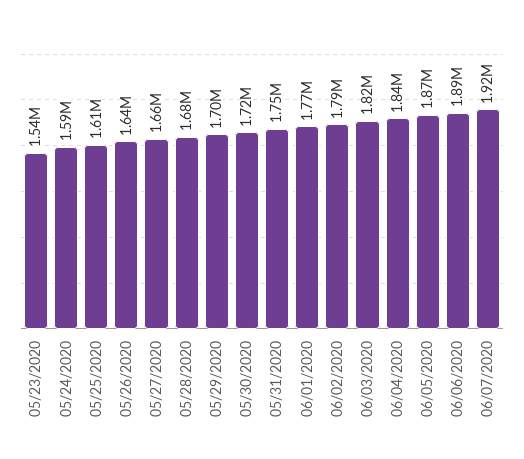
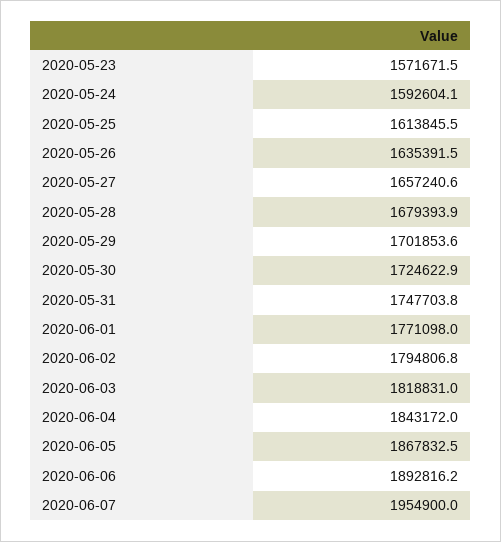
  {
-   "05/23/2020": 1540000,
+   "05/23/2020": 1571671.5,
    "05/24/2020": 1592604.1,
    "05/25/2020": 1613845.5,
    "05/26/2020": 1635391.5,
    "05/27/2020": 1657240.6,
    "05/28/2020": 1679393.9,
    "05/29/2020": 1701853.6,
    "05/30/2020": 1724622.9,
    "05/31/2020": 1747703.8,
    "06/01/2020": 1771098,
    "06/02/2020": 1794806.8,
    "06/03/2020": 1818831,
    "06/04/2020": 1843172,
    "06/05/2020": 1867832.5,
    "06/06/2020": 1892816.2,
-   "06/07/2020": 1920000
+   "06/07/2020": 1954900
  }

